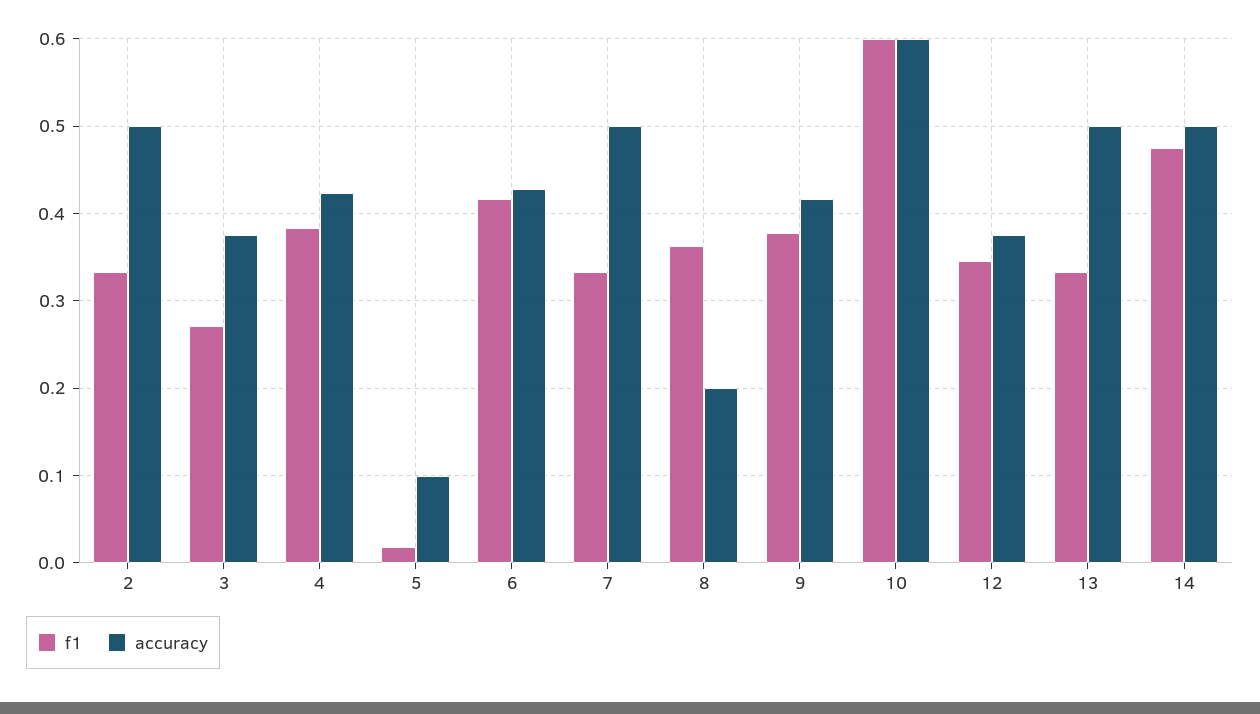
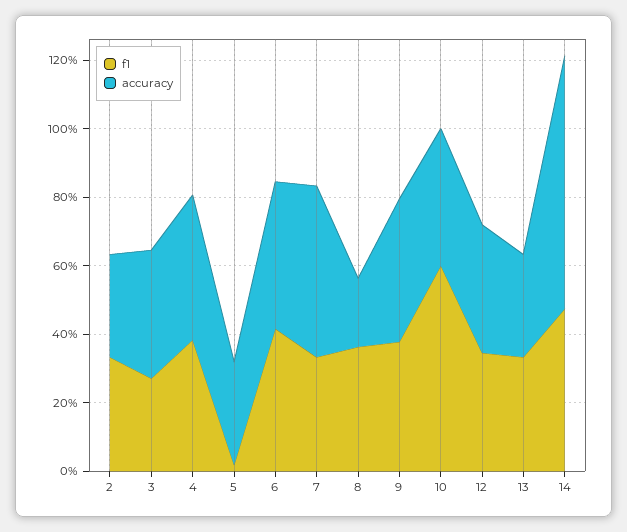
  {
    "f1": {
      "2": 0.33,
      "3": 0.27,
      "4": 0.38,
      "5": 0.02,
      "6": 0.42,
      "7": 0.33,
      "8": 0.36,
      "9": 0.38,
      "10": 0.6,
      "12": 0.35,
      "13": 0.33,
      "14": 0.47
    },
    "accuracy": {
-     "2": 0.5,
+     "2": 0.3,
      "3": 0.38,
      "4": 0.42,
-     "5": 0.1,
+     "5": 0.3,
      "6": 0.43,
      "7": 0.5,
      "8": 0.2,
      "9": 0.42,
-     "10": 0.6,
+     "10": 0.4,
      "12": 0.38,
-     "13": 0.5,
+     "13": 0.3,
-     "14": 0.5
+     "14": 0.75
    }
  }

